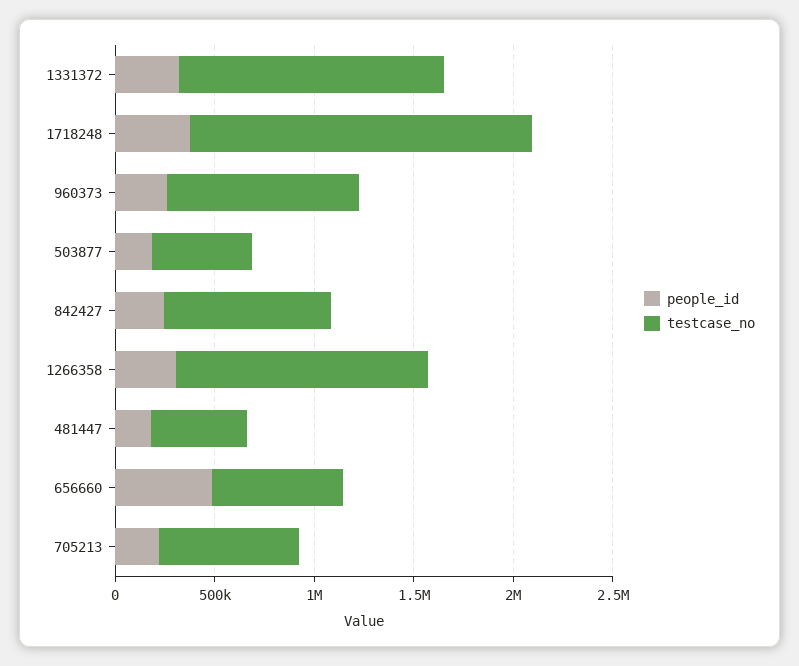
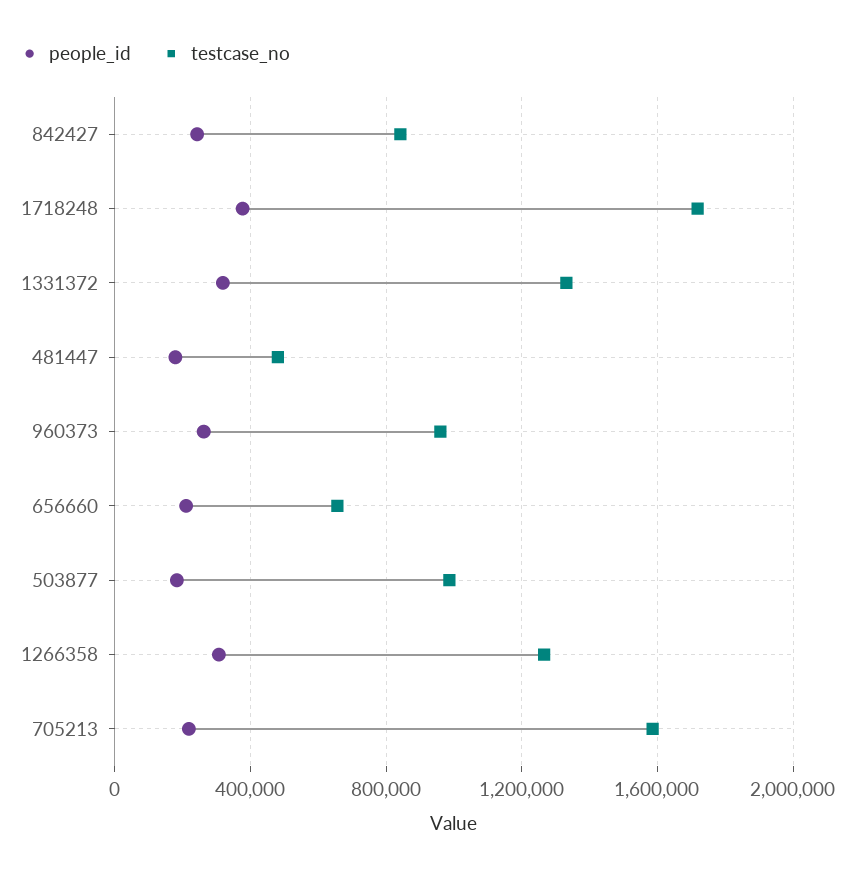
  {
    "people_id": {
      "1331372": 300000,
      "1718248": 400000,
      "960373": 250000,
      "503877": 200000,
      "842427": 250000,
      "1266358": 300000,
      "481447": 200000,
-     "656660": 500000,
+     "656660": 200000,
      "705213": 200000
    },
    "testcase_no": {
      "1331372": 1350000,
      "1718248": 1700000,
      "960373": 950000,
-     "503877": 500000,
+     "503877": 1000000,
      "842427": 850000,
      "1266358": 1250000,
      "481447": 500000,
      "656660": 650000,
-     "705213": 700000
+     "705213": 1600000
    }
  }

